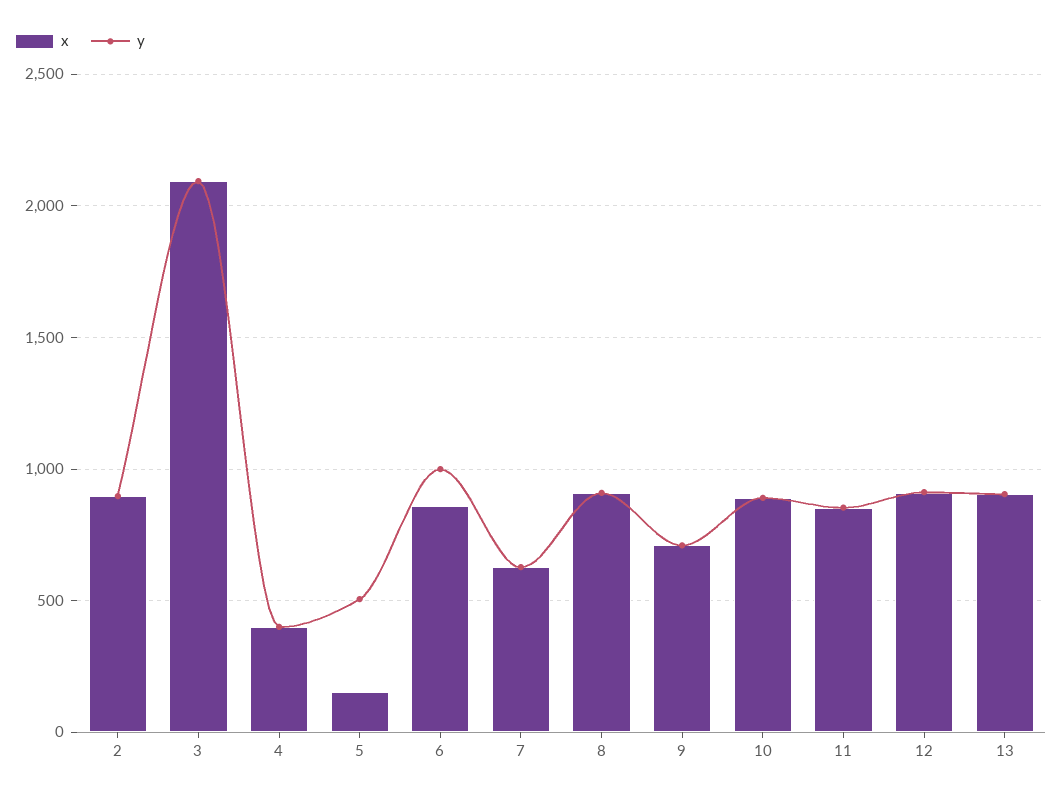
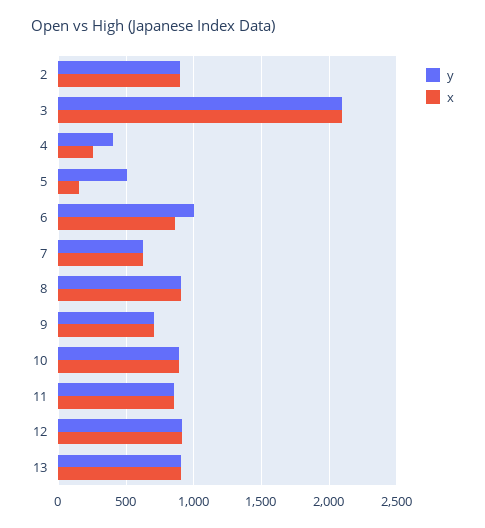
  {
    "x": {
      "2": 900,
      "3": 2100,
-     "4": 400,
+     "4": 250,
      "5": 150,
      "6": 850,
      "7": 650,
      "8": 900,
      "9": 700,
      "10": 900,
      "11": 850,
      "12": 900,
      "13": 900
    },
    "y": {
      "2": 900,
      "3": 2100,
      "4": 400,
      "5": 500,
      "6": 1000,
      "7": 650,
      "8": 900,
      "9": 700,
      "10": 900,
      "11": 850,
      "12": 900,
      "13": 900
    }
  }

